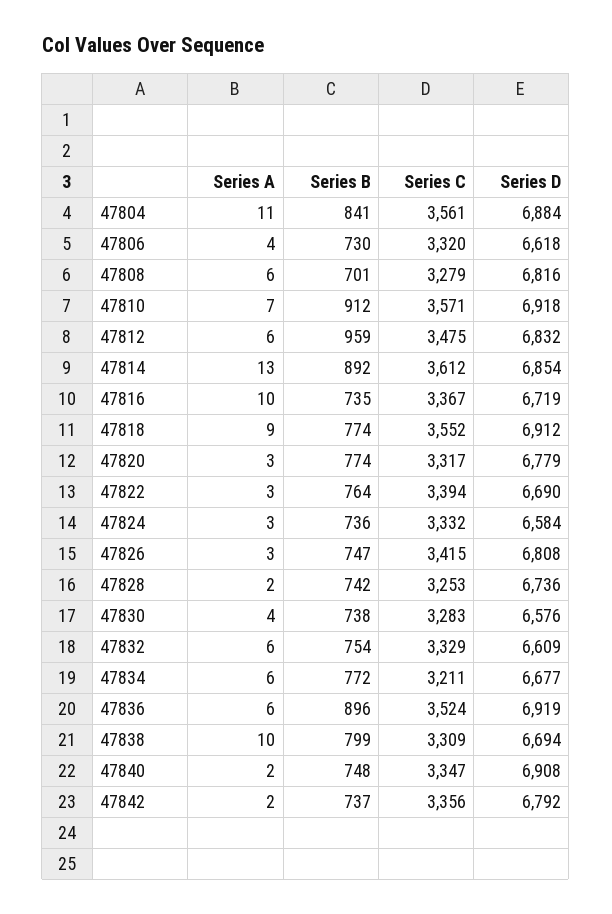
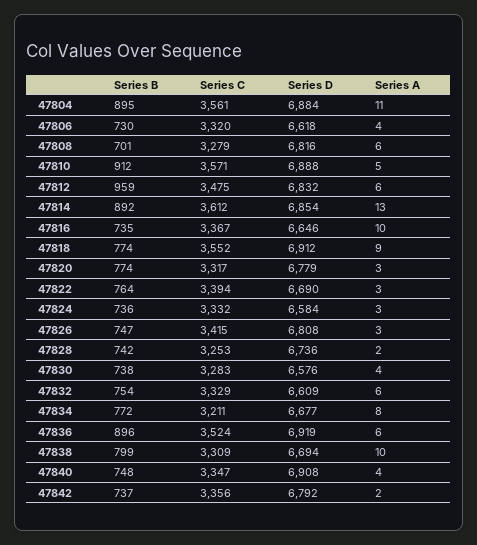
  {
    "Series A": {
      "47804": 11,
      "47806": 4,
      "47808": 6,
-     "47810": 7,
+     "47810": 5,
      "47812": 6,
      "47814": 13,
      "47816": 10,
      "47818": 9,
      "47820": 3,
      "47822": 3,
      "47824": 3,
      "47826": 3,
      "47828": 2,
      "47830": 4,
      "47832": 6,
-     "47834": 6,
+     "47834": 8,
      "47836": 6,
      "47838": 10,
-     "47840": 2,
+     "47840": 4,
      "47842": 2
    },
    "Series B": {
-     "47804": 841,
+     "47804": 895,
      "47806": 730,
      "47808": 701,
      "47810": 912,
      "47812": 959,
      "47814": 892,
      "47816": 735,
      "47818": 774,
      "47820": 774,
      "47822": 764,
      "47824": 736,
      "47826": 747,
      "47828": 742,
      "47830": 738,
      "47832": 754,
      "47834": 772,
      "47836": 896,
      "47838": 799,
      "47840": 748,
      "47842": 737
    },
    "Series C": {
      "47804": 3561,
      "47806": 3320,
      "47808": 3279,
      "47810": 3571,
      "47812": 3475,
      "47814": 3612,
      "47816": 3367,
      "47818": 3552,
      "47820": 3317,
      "47822": 3394,
      "47824": 3332,
      "47826": 3415,
      "47828": 3253,
      "47830": 3283,
      "47832": 3329,
      "47834": 3211,
      "47836": 3524,
      "47838": 3309,
      "47840": 3347,
      "47842": 3356
    },
    "Series D": {
      "47804": 6884,
      "47806": 6618,
      "47808": 6816,
-     "47810": 6918,
+     "47810": 6888,
      "47812": 6832,
      "47814": 6854,
-     "47816": 6719,
+     "47816": 6646,
      "47818": 6912,
      "47820": 6779,
      "47822": 6690,
      "47824": 6584,
      "47826": 6808,
      "47828": 6736,
      "47830": 6576,
      "47832": 6609,
      "47834": 6677,
      "47836": 6919,
      "47838": 6694,
      "47840": 6908,
      "47842": 6792
    }
  }

